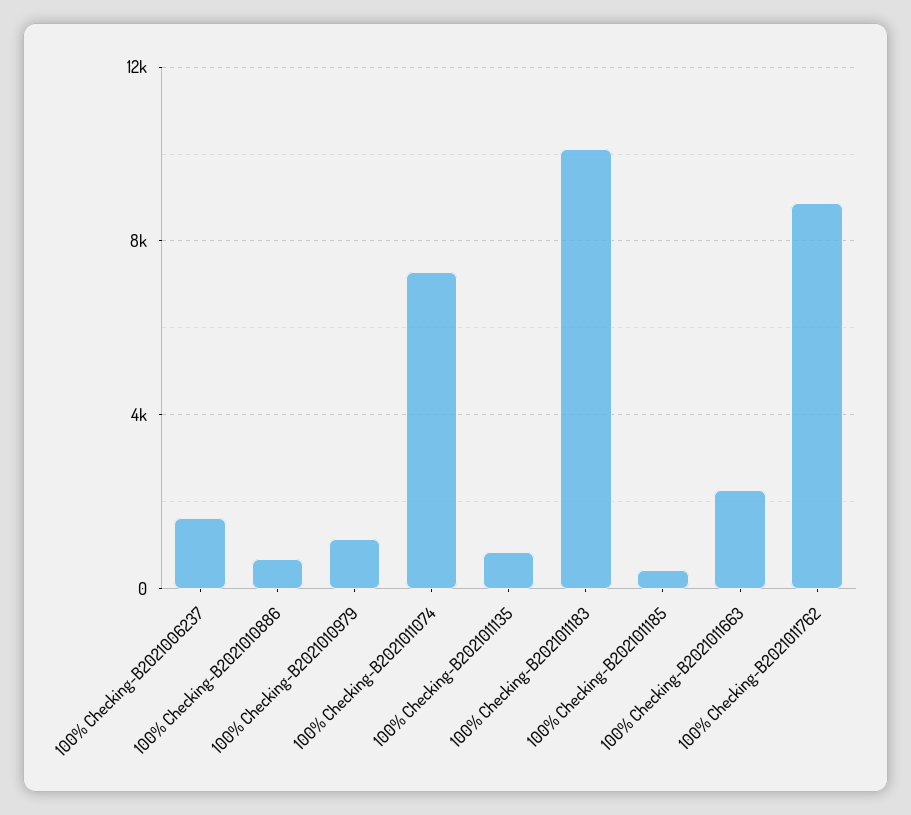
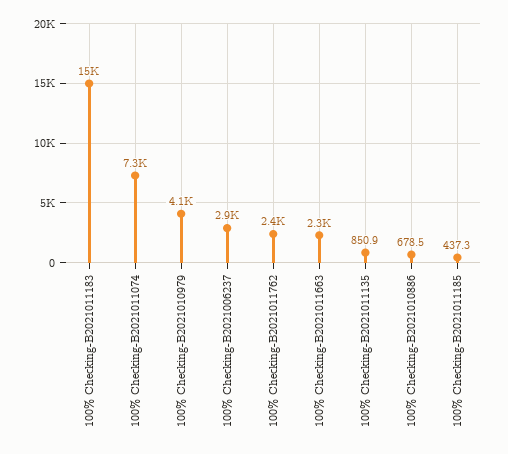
  {
-   "100% Checking-B2021006237": 1500,
+   "100% Checking-B2021006237": 2900,
    "100% Checking-B2021010886": 678.5,
-   "100% Checking-B2021010979": 1000,
+   "100% Checking-B2021010979": 4100,
    "100% Checking-B2021011074": 7300,
    "100% Checking-B2021011135": 850.9,
-   "100% Checking-B2021011183": 10000,
+   "100% Checking-B2021011183": 15000,
    "100% Checking-B2021011185": 437.3,
    "100% Checking-B2021011663": 2300,
-   "100% Checking-B2021011762": 9000
+   "100% Checking-B2021011762": 2400
  }

